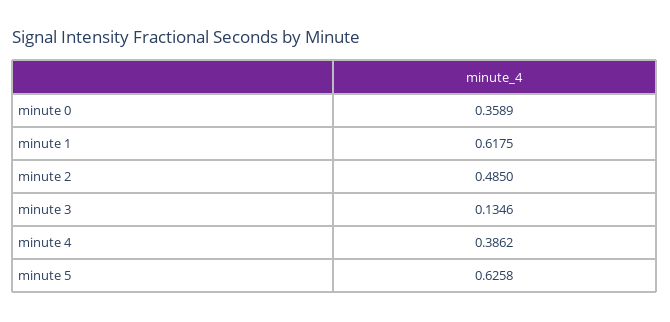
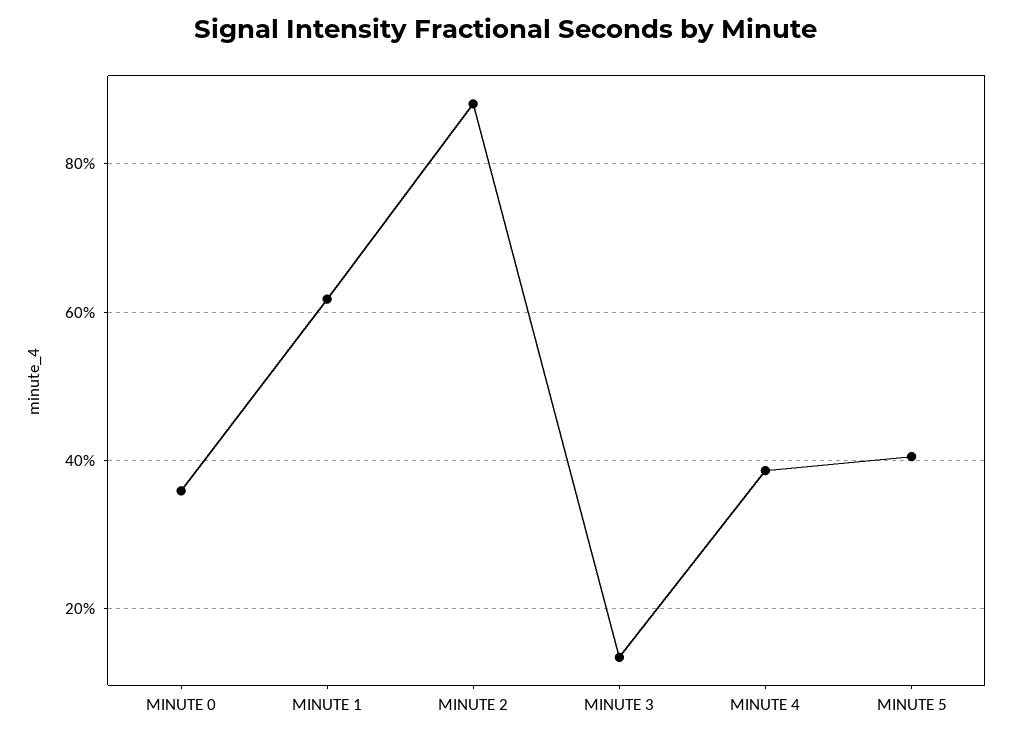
  {
    "minute 0": 0.3589,
    "minute 1": 0.6175,
-   "minute 2": 0.485,
+   "minute 2": 0.88,
    "minute 3": 0.1346,
    "minute 4": 0.3862,
-   "minute 5": 0.6258
+   "minute 5": 0.4
  }

